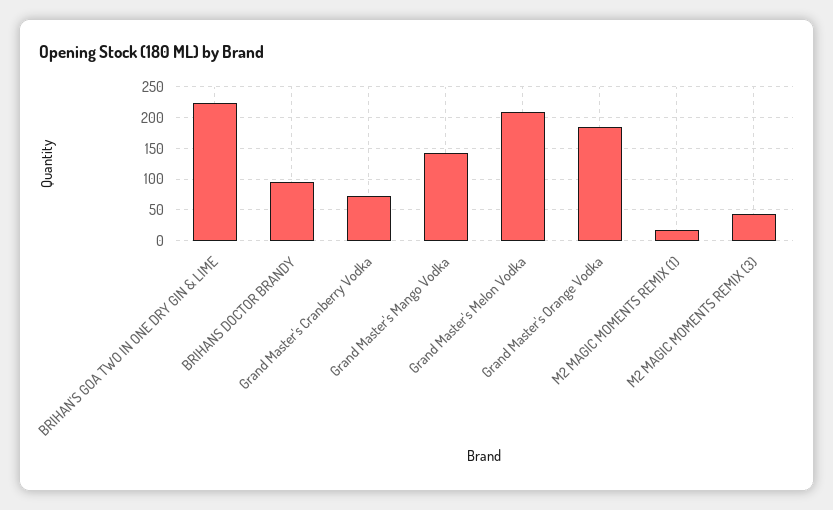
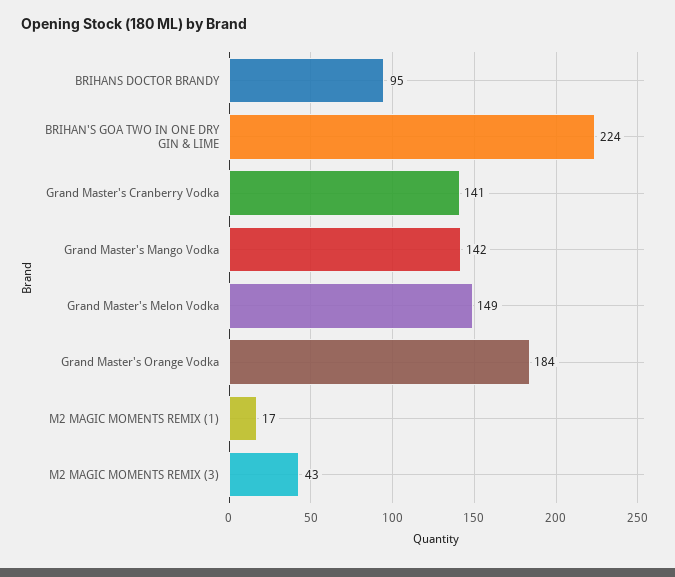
  {
    "BRIHAN'S GOA TWO IN ONE DRY GIN & LIME": 224,
    "BRIHANS DOCTOR BRANDY": 95,
-   "Grand Master's Cranberry Vodka": 70,
+   "Grand Master's Cranberry Vodka": 141,
    "Grand Master's Mango Vodka": 142,
-   "Grand Master's Melon Vodka": 210,
+   "Grand Master's Melon Vodka": 149,
    "Grand Master's Orange Vodka": 184,
    "M2 MAGIC MOMENTS REMIX (1)": 17,
    "M2 MAGIC MOMENTS REMIX (3)": 43
  }

